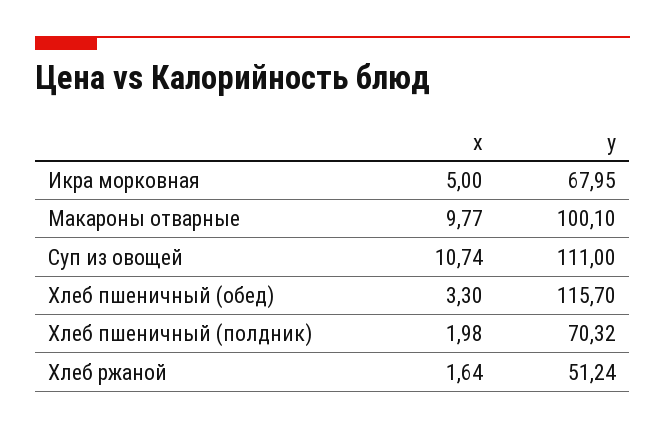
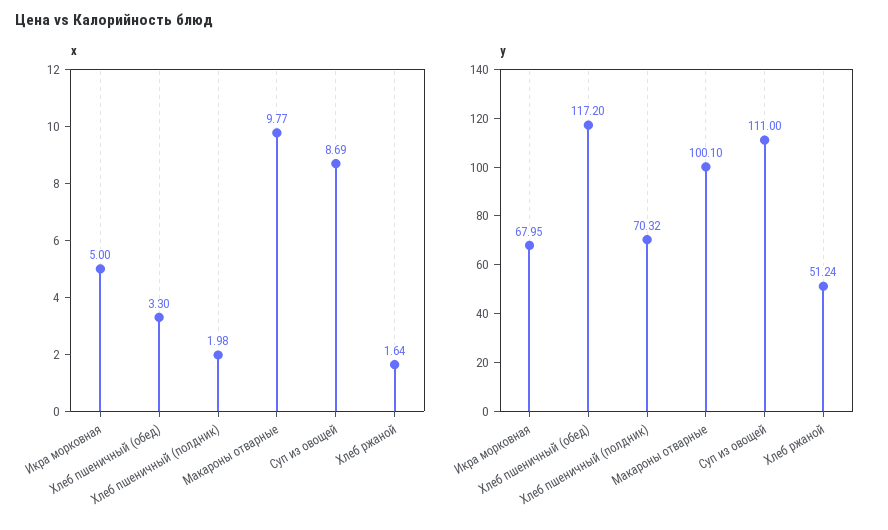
  {
    "x": {
      "Икра морковная": 5,
      "Макароны отварные": 9.77,
-     "Суп из овощей": 10.74,
+     "Суп из овощей": 8.69,
      "Хлеб пшеничный (обед)": 3.3,
      "Хлеб пшеничный (полдник)": 1.98,
      "Хлеб ржаной": 1.64
    },
    "y": {
      "Икра морковная": 67.95,
      "Макароны отварные": 100.1,
      "Суп из овощей": 111,
-     "Хлеб пшеничный (обед)": 115.7,
+     "Хлеб пшеничный (обед)": 117.2,
      "Хлеб пшеничный (полдник)": 70.32,
      "Хлеб ржаной": 51.24
    }
  }

